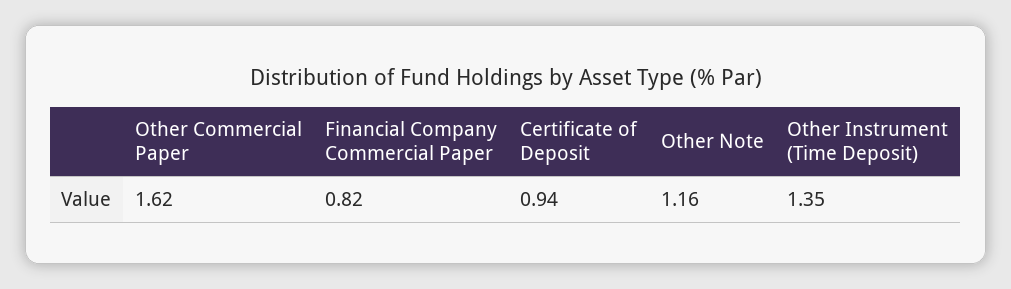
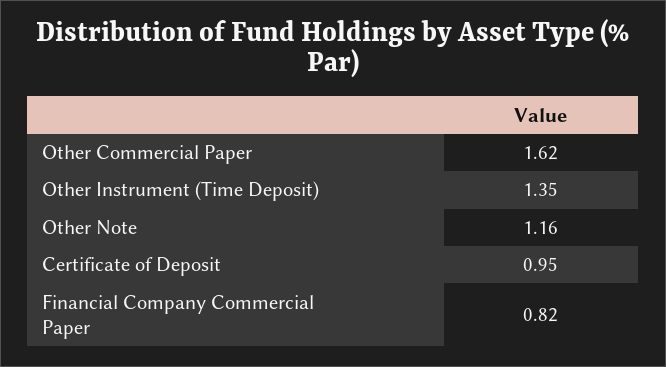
  {
    "Other Commercial Paper": 1.62,
    "Financial Company Commercial Paper": 0.82,
-   "Certificate of Deposit": 0.94,
+   "Certificate of Deposit": 0.95,
    "Other Note": 1.16,
    "Other Instrument (Time Deposit)": 1.35
  }

